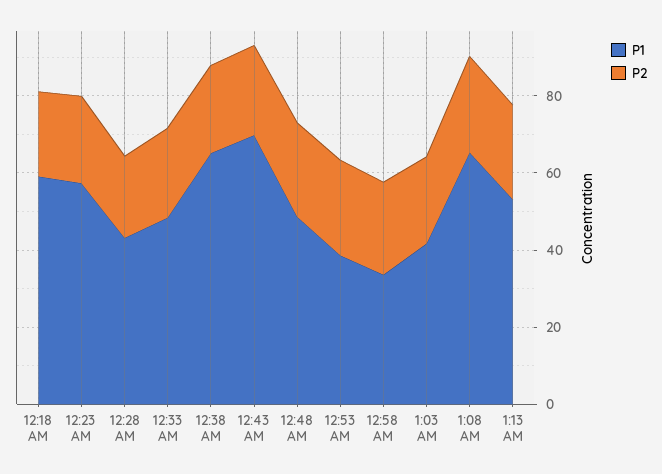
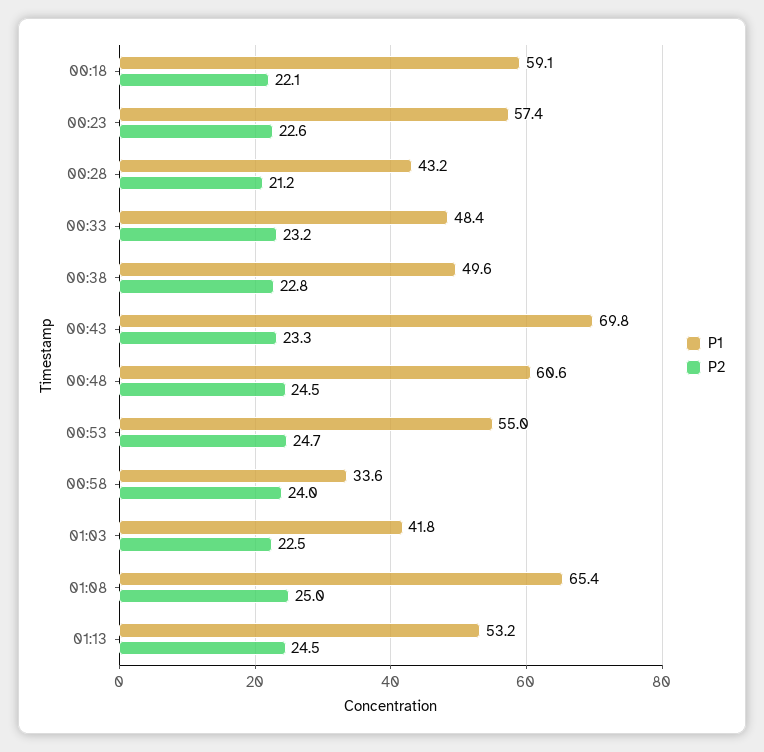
  {
    "P1": {
      "12:18 AM": 59.1,
      "12:23 AM": 57.4,
      "12:28 AM": 43.2,
      "12:33 AM": 48.4,
-     "12:38 AM": 65,
+     "12:38 AM": 49.6,
      "12:43 AM": 69.8,
-     "12:48 AM": 50,
+     "12:48 AM": 60.6,
-     "12:53 AM": 40,
+     "12:53 AM": 55,
      "12:58 AM": 33.6,
      "1:03 AM": 41.8,
      "1:08 AM": 65.4,
      "1:13 AM": 53.2
    },
    "P2": {
      "12:18 AM": 22.1,
      "12:23 AM": 22.6,
      "12:28 AM": 21.2,
      "12:33 AM": 23.2,
      "12:38 AM": 22.8,
      "12:43 AM": 23.3,
      "12:48 AM": 24.5,
      "12:53 AM": 24.7,
      "12:58 AM": 24,
      "1:03 AM": 22.5,
      "1:08 AM": 25,
      "1:13 AM": 24.5
    }
  }

